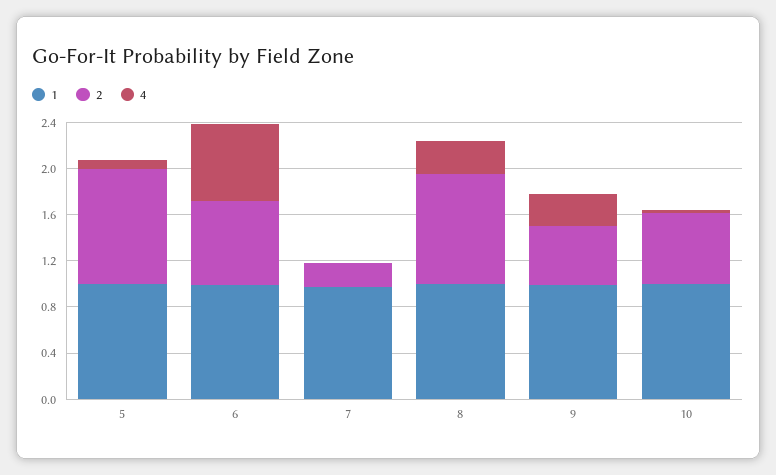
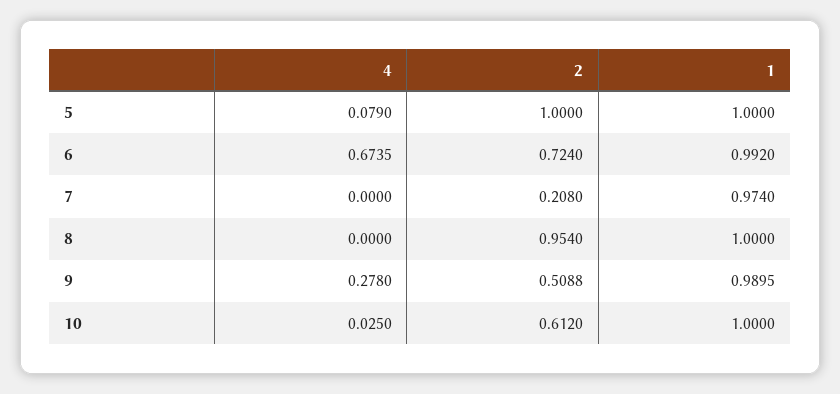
  {
    "1": {
      "5": 1,
      "6": 0.992,
      "7": 0.974,
      "8": 1,
      "9": 0.9895,
      "10": 1
    },
    "2": {
      "5": 1,
      "6": 0.724,
      "7": 0.208,
      "8": 0.954,
      "9": 0.5088,
      "10": 0.612
    },
    "4": {
      "5": 0.079,
      "6": 0.6735,
      "7": 0,
-     "8": 0.3,
+     "8": 0,
      "9": 0.278,
      "10": 0.025
    }
  }

